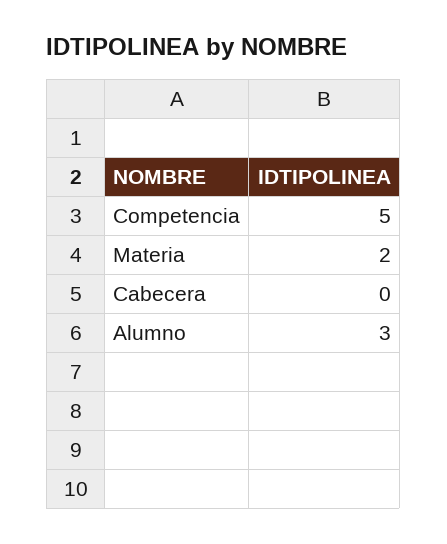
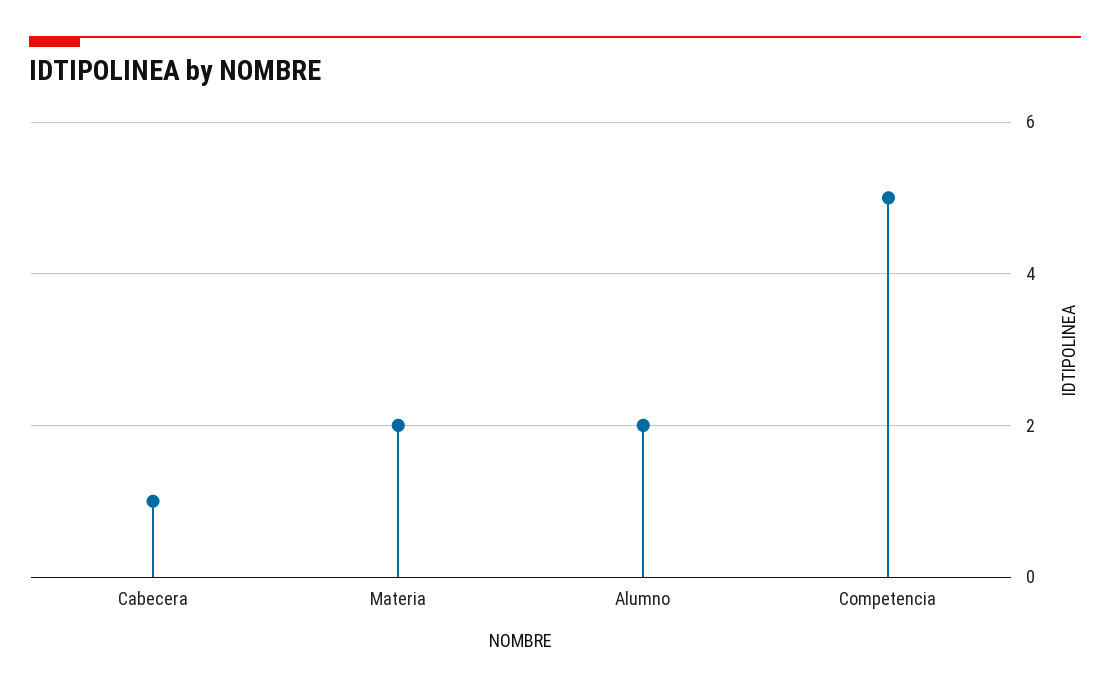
  {
    "Competencia": 5,
    "Materia": 2,
-   "Cabecera": 0,
+   "Cabecera": 1,
-   "Alumno": 3
+   "Alumno": 2
  }

